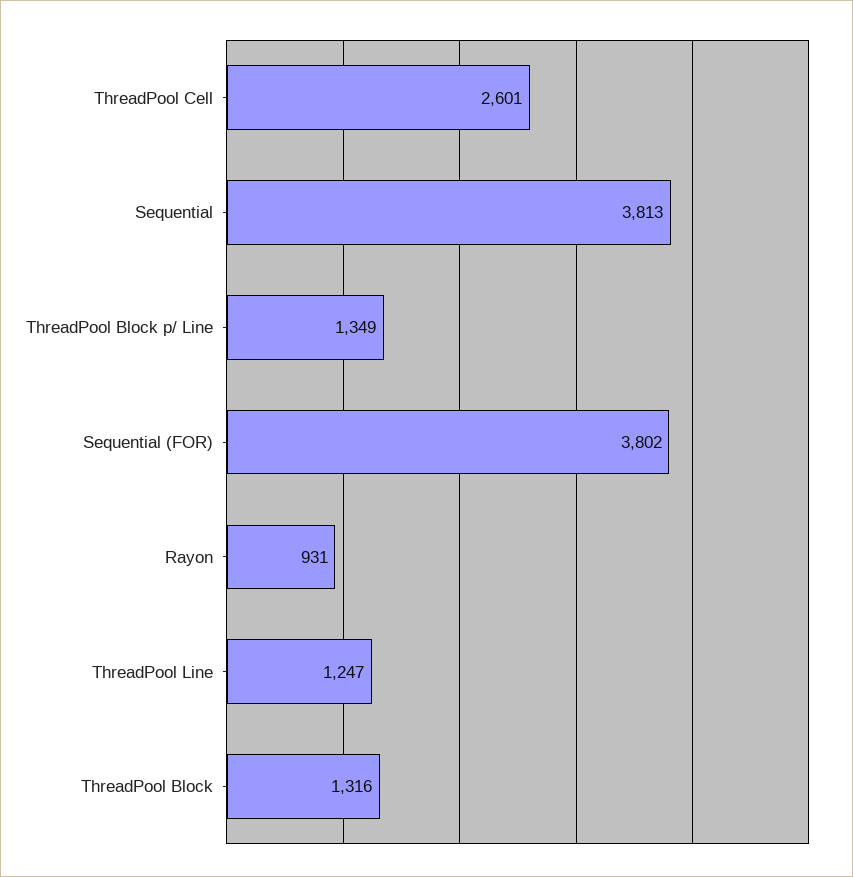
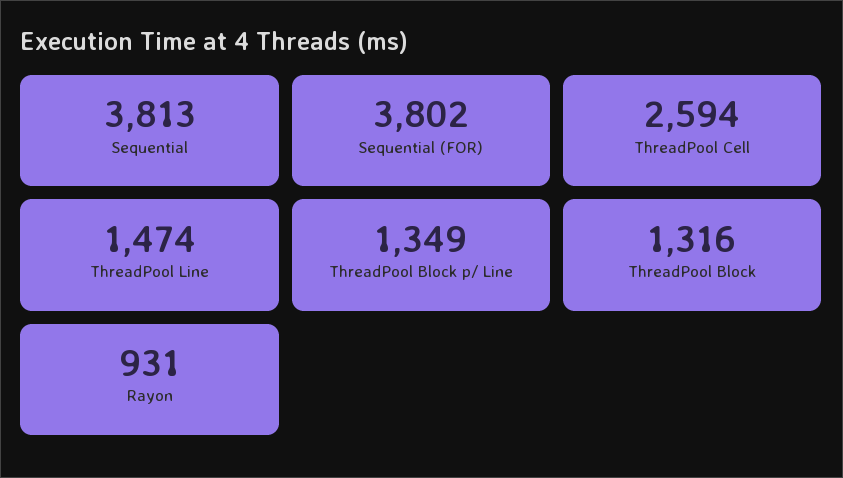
  {
-   "ThreadPool Cell": 2601,
+   "ThreadPool Cell": 2594,
    "Sequential": 3813,
    "ThreadPool Block p/ Line": 1349,
    "Sequential (FOR)": 3802,
    "Rayon": 931,
-   "ThreadPool Line": 1247,
+   "ThreadPool Line": 1474,
    "ThreadPool Block": 1316
  }

